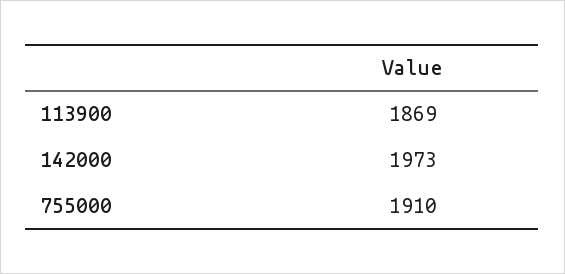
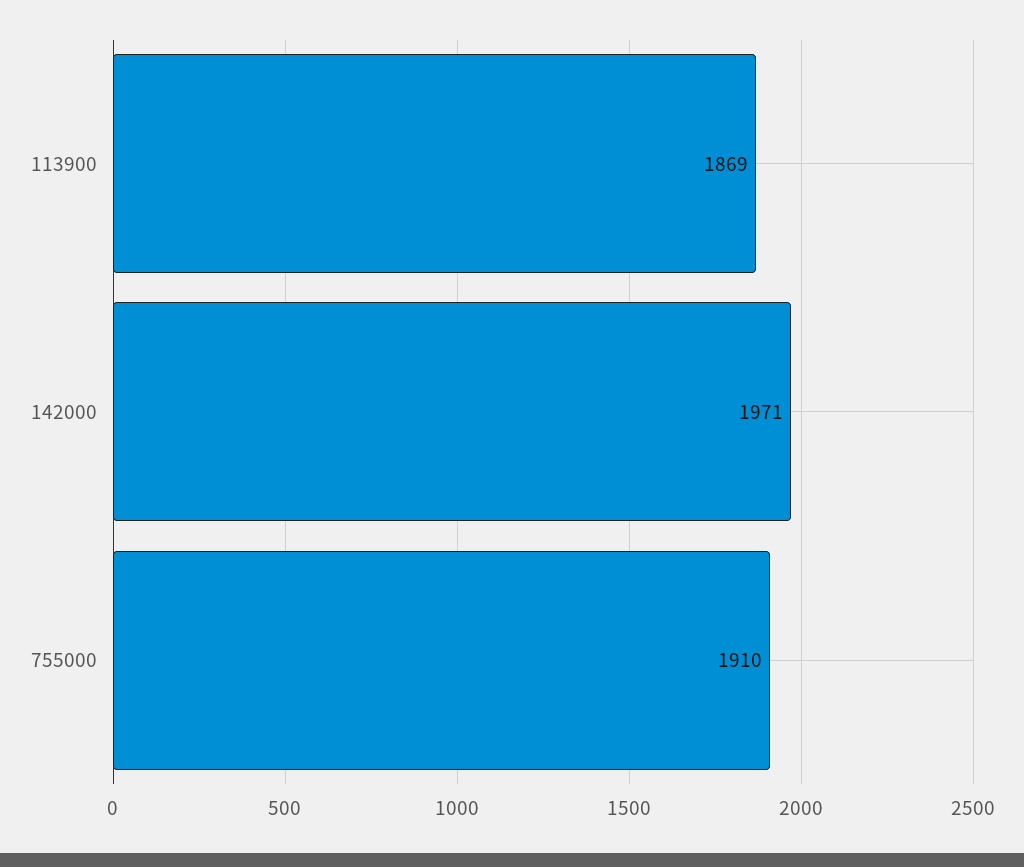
  {
    "113900": 1869,
-   "142000": 1973,
+   "142000": 1971,
    "755000": 1910
  }

